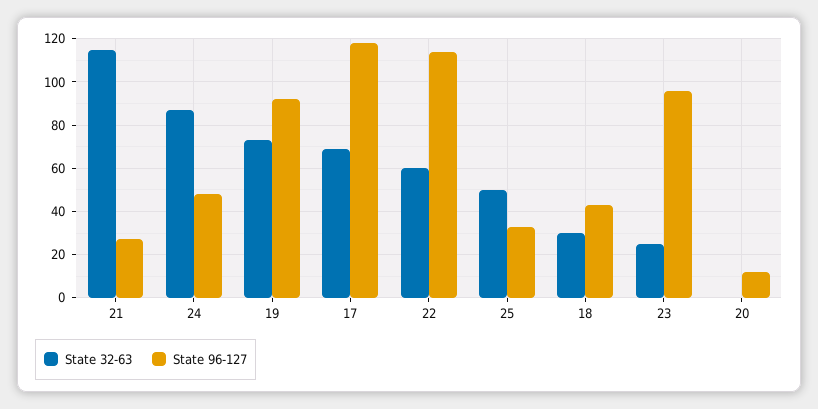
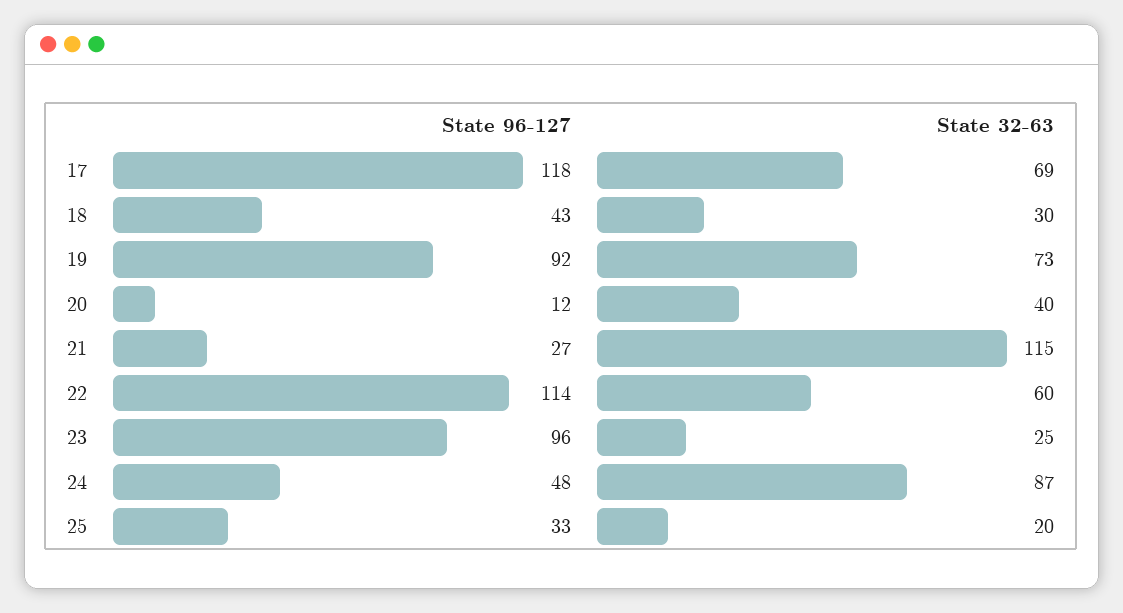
  {
    "State 32-63": {
      "21": 115,
      "24": 87,
      "19": 73,
      "17": 69,
      "22": 60,
-     "25": 50,
+     "25": 20,
      "18": 30,
      "23": 25,
-     "20": 0
+     "20": 40
    },
    "State 96-127": {
      "21": 27,
      "24": 48,
      "19": 92,
      "17": 118,
      "22": 114,
      "25": 33,
      "18": 43,
      "23": 96,
      "20": 12
    }
  }

